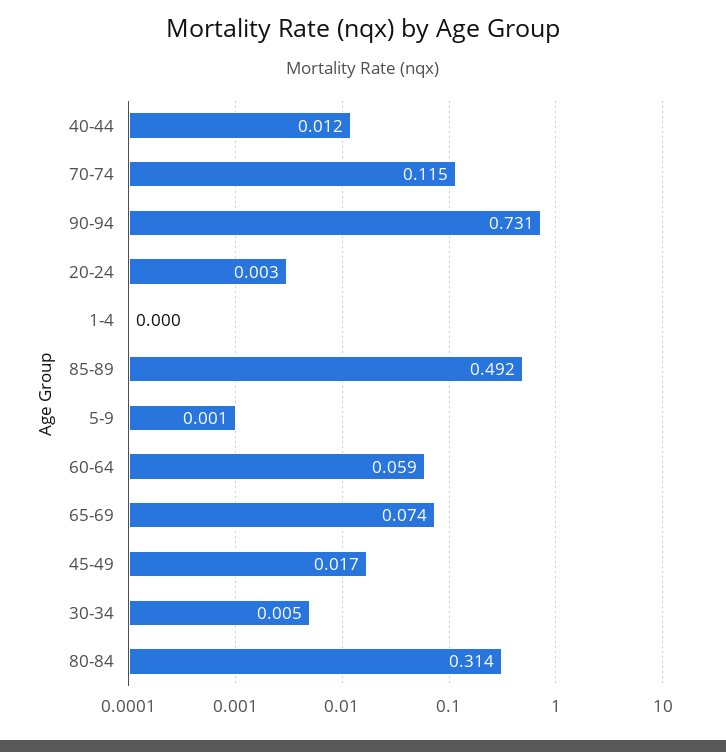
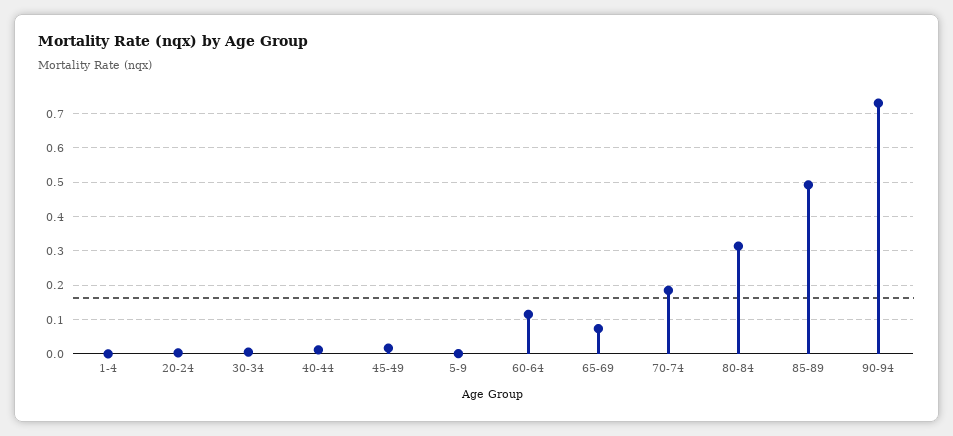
  {
    "40-44": 0.012,
-   "70-74": 0.115,
+   "70-74": 0.18,
    "90-94": 0.731,
    "20-24": 0.003,
    "1-4": 0,
    "85-89": 0.492,
    "5-9": 0.001,
-   "60-64": 0.059,
+   "60-64": 0.12,
    "65-69": 0.074,
    "45-49": 0.017,
    "30-34": 0.005,
    "80-84": 0.314
  }

